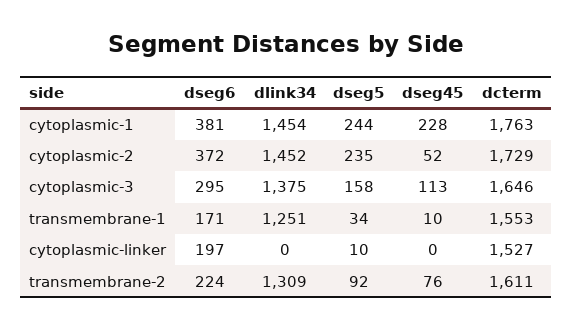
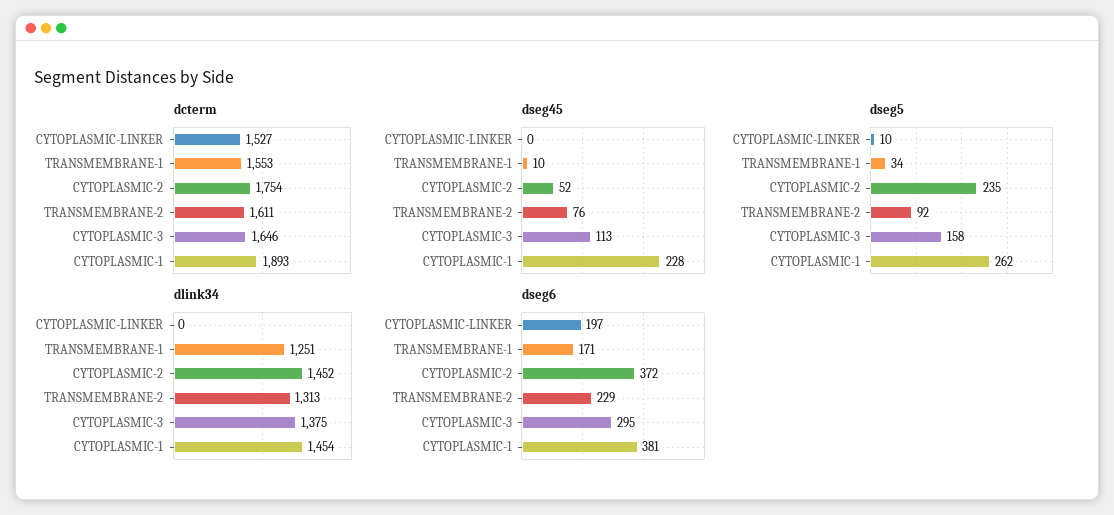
  {
    "dseg6": {
      "cytoplasmic-1": 381,
      "cytoplasmic-2": 372,
      "cytoplasmic-3": 295,
      "transmembrane-1": 171,
      "cytoplasmic-linker": 197,
-     "transmembrane-2": 224
+     "transmembrane-2": 229
    },
    "dlink34": {
      "cytoplasmic-1": 1454,
      "cytoplasmic-2": 1452,
      "cytoplasmic-3": 1375,
      "transmembrane-1": 1251,
      "cytoplasmic-linker": 0,
-     "transmembrane-2": 1309
+     "transmembrane-2": 1313
    },
    "dseg5": {
-     "cytoplasmic-1": 244,
+     "cytoplasmic-1": 262,
      "cytoplasmic-2": 235,
      "cytoplasmic-3": 158,
      "transmembrane-1": 34,
      "cytoplasmic-linker": 10,
      "transmembrane-2": 92
    },
    "dseg45": {
      "cytoplasmic-1": 228,
      "cytoplasmic-2": 52,
      "cytoplasmic-3": 113,
      "transmembrane-1": 10,
      "cytoplasmic-linker": 0,
      "transmembrane-2": 76
    },
    "dcterm": {
-     "cytoplasmic-1": 1763,
+     "cytoplasmic-1": 1893,
-     "cytoplasmic-2": 1729,
+     "cytoplasmic-2": 1754,
      "cytoplasmic-3": 1646,
      "transmembrane-1": 1553,
      "cytoplasmic-linker": 1527,
      "transmembrane-2": 1611
    }
  }

